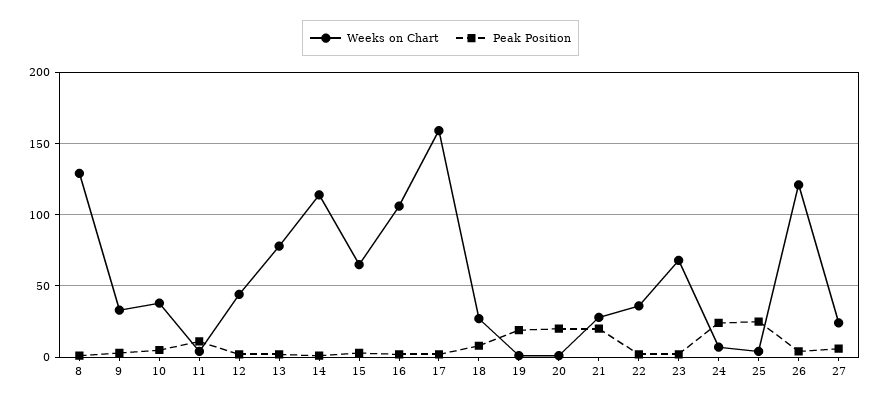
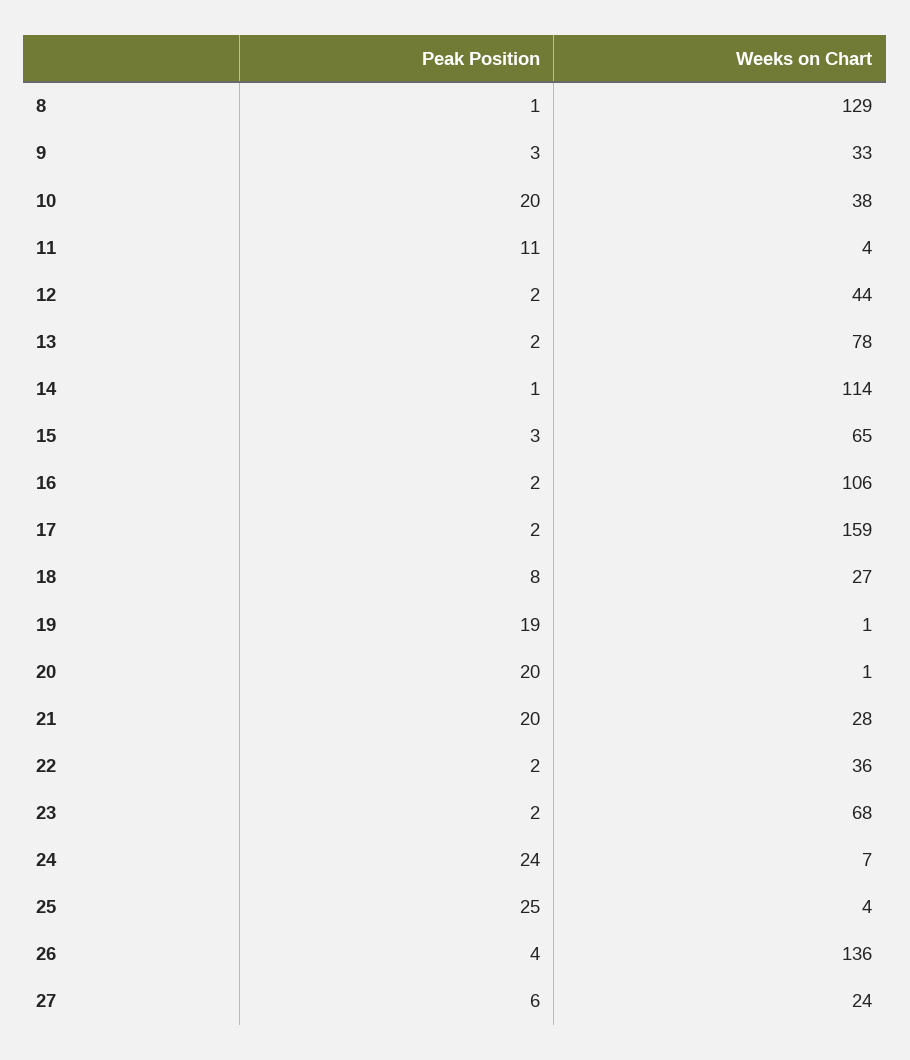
  {
    "Weeks on Chart": {
      "8": 129,
      "9": 33,
      "10": 38,
      "11": 4,
      "12": 44,
      "13": 78,
      "14": 114,
      "15": 65,
      "16": 106,
      "17": 159,
      "18": 27,
      "19": 1,
      "20": 1,
      "21": 28,
      "22": 36,
      "23": 68,
      "24": 7,
      "25": 4,
-     "26": 120,
+     "26": 136,
      "27": 24
    },
    "Peak Position": {
      "8": 1,
      "9": 3,
-     "10": 5,
+     "10": 20,
      "11": 11,
      "12": 2,
      "13": 2,
      "14": 1,
      "15": 3,
      "16": 2,
      "17": 2,
      "18": 8,
      "19": 19,
      "20": 20,
      "21": 20,
      "22": 2,
      "23": 2,
      "24": 24,
      "25": 25,
      "26": 4,
      "27": 6
    }
  }

